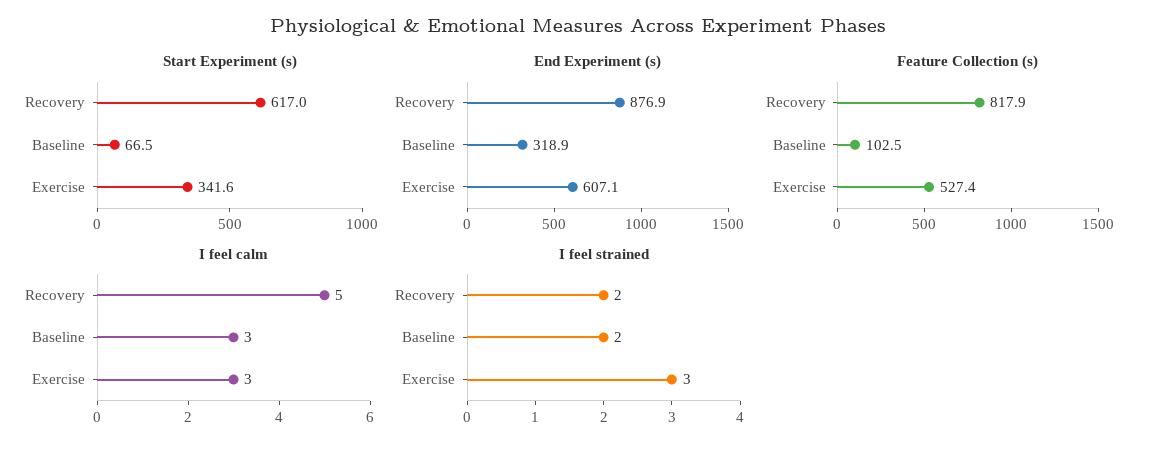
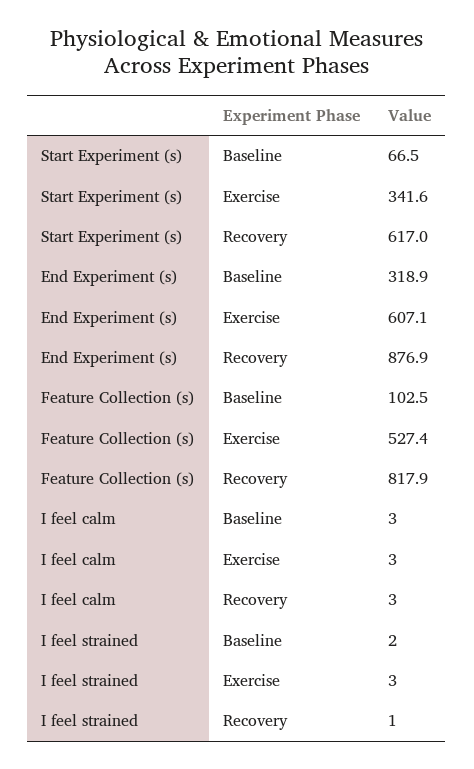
  {
    "Start Experiment (s)": {
      "Recovery": 617,
      "Baseline": 66.5,
      "Exercise": 341.6
    },
    "End Experiment (s)": {
      "Recovery": 876.9,
      "Baseline": 318.9,
      "Exercise": 607.1
    },
    "Feature Collection (s)": {
      "Recovery": 817.9,
      "Baseline": 102.5,
      "Exercise": 527.4
    },
    "I feel calm": {
-     "Recovery": 5,
+     "Recovery": 3,
      "Baseline": 3,
      "Exercise": 3
    },
    "I feel strained": {
-     "Recovery": 2,
+     "Recovery": 1,
      "Baseline": 2,
      "Exercise": 3
    }
  }

